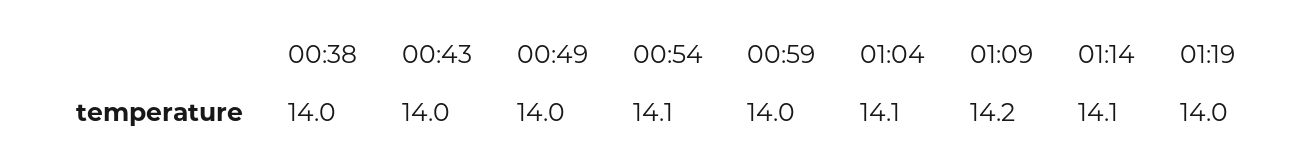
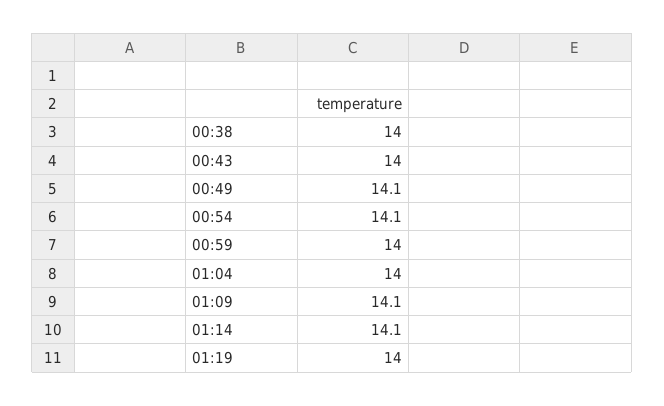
  {
    "00:38": 14,
    "00:43": 14,
-   "00:49": 14,
+   "00:49": 14.1,
    "00:54": 14.1,
    "00:59": 14,
-   "01:04": 14.1,
+   "01:04": 14,
-   "01:09": 14.2,
+   "01:09": 14.1,
    "01:14": 14.1,
    "01:19": 14
  }

